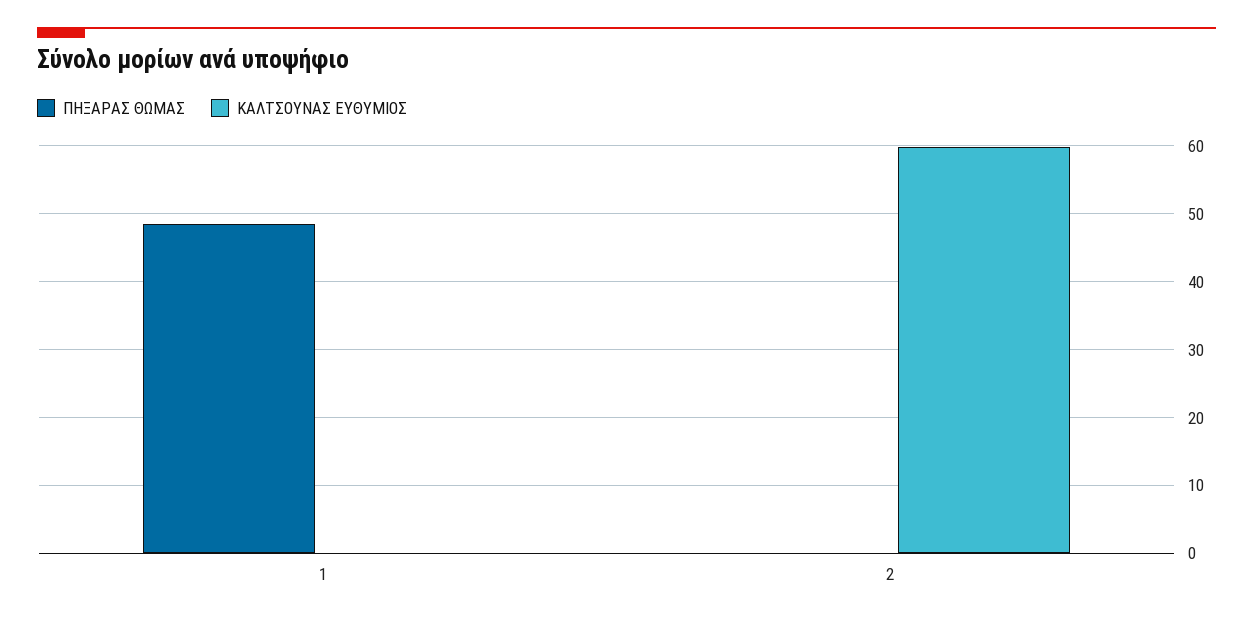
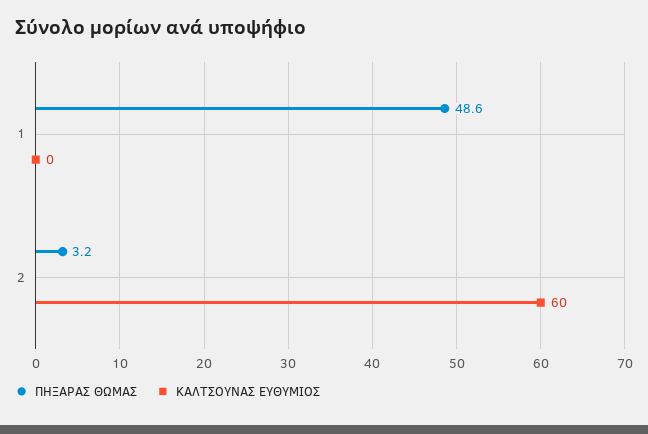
  {
    "ΠΗΞΑΡΑΣ ΘΩΜΑΣ": {
      "1": 48.6,
-     "2": 0
+     "2": 3.2
    },
    "ΚΑΛΤΣΟΥΝΑΣ ΕΥΘΥΜΙΟΣ": {
      "1": 0,
      "2": 60
    }
  }

